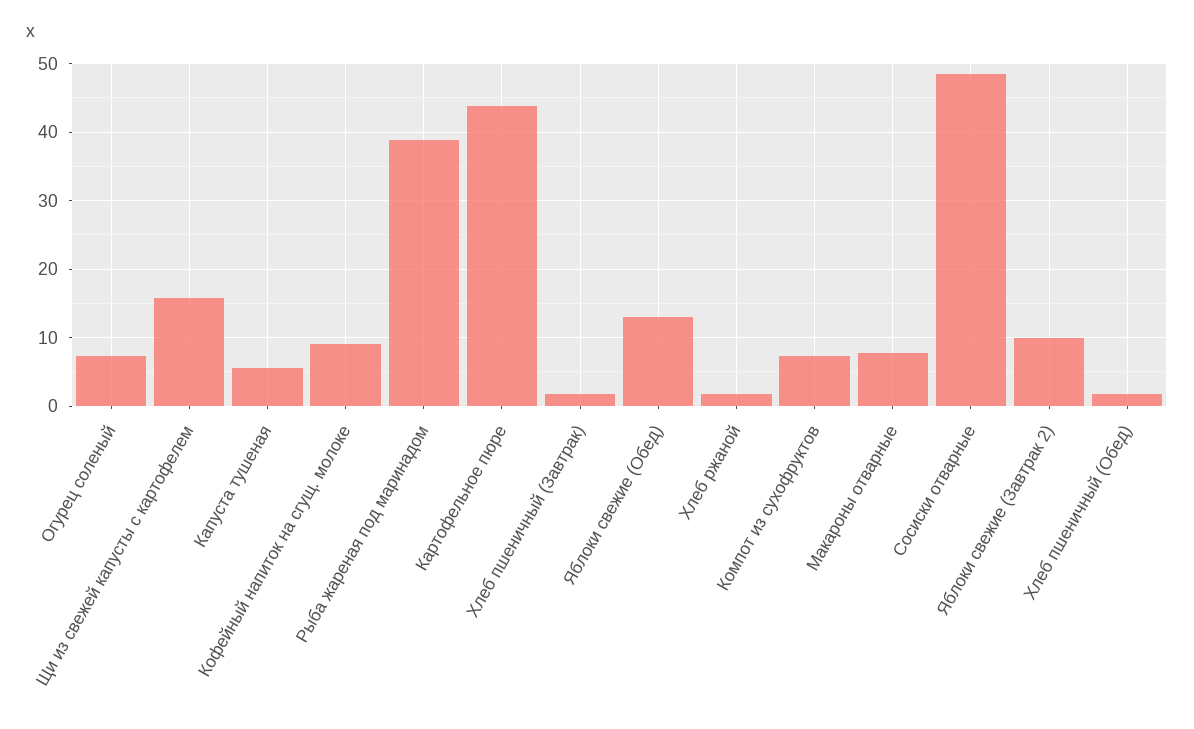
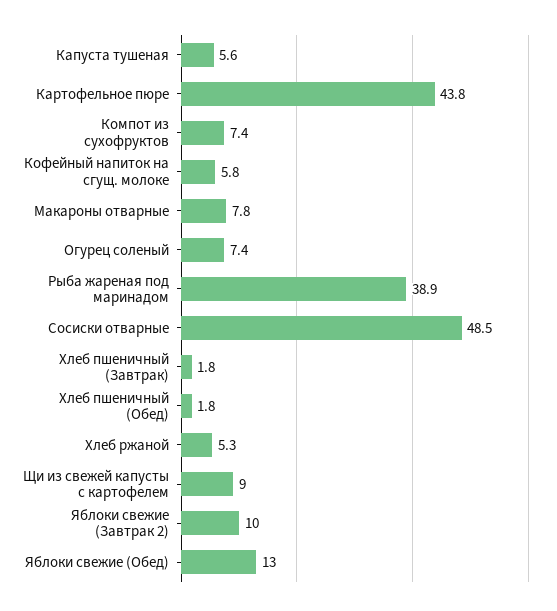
  {
    "Огурец соленый": 7.4,
-   "Щи из свежей капусты с картофелем": 16,
+   "Щи из свежей капусты с картофелем": 9,
    "Капуста тушеная": 5.6,
-   "Кофейный напиток на сгущ. молоке": 9,
+   "Кофейный напиток на сгущ. молоке": 5.8,
    "Рыба жареная под маринадом": 38.9,
    "Картофельное пюре": 43.8,
    "Хлеб пшеничный (Завтрак)": 1.8,
    "Яблоки свежие (Обед)": 13,
-   "Хлеб ржаной": 2,
+   "Хлеб ржаной": 5.3,
    "Компот из сухофруктов": 7.4,
    "Макароны отварные": 7.8,
    "Сосиски отварные": 48.5,
    "Яблоки свежие (Завтрак 2)": 10,
    "Хлеб пшеничный (Обед)": 1.8
  }

